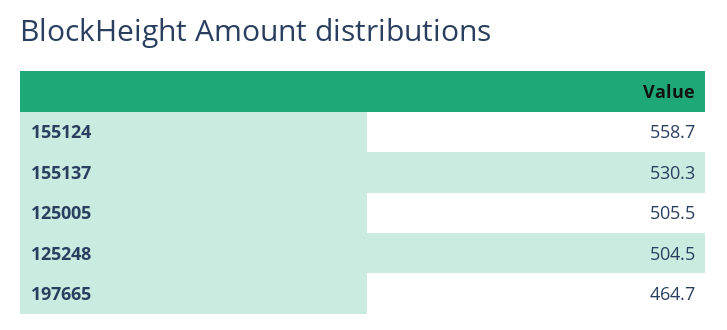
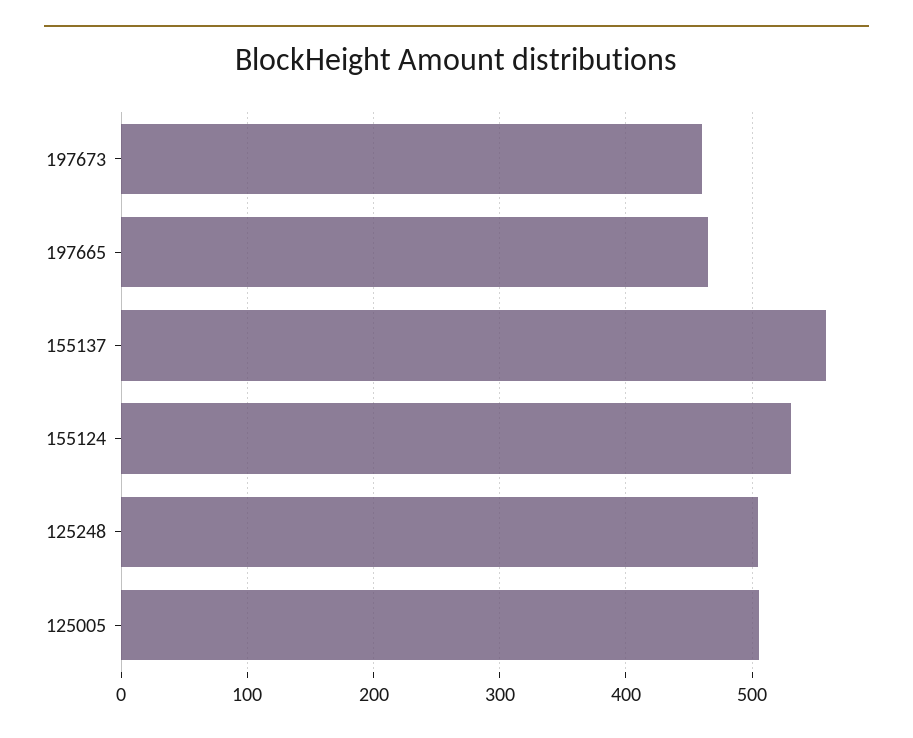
  {
-   "155124": 558.7,
+   "155124": 530,
-   "155137": 530.3,
+   "155137": 560,
    "125005": 505.5,
    "125248": 504.5,
-   "197665": 464.7
+   "197665": 464.7,
+   "197673": 460
  }

